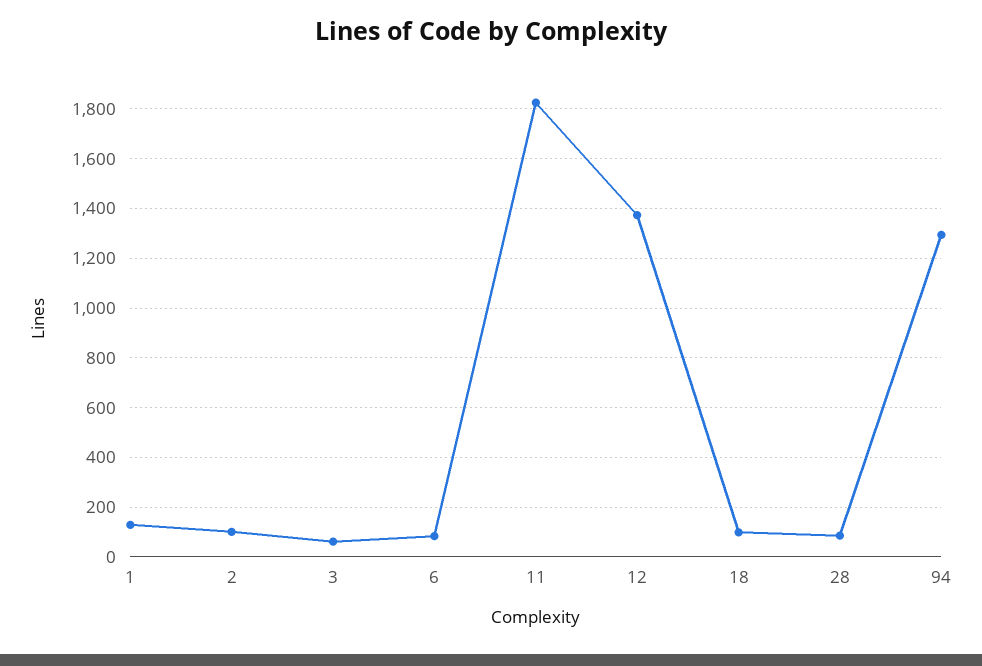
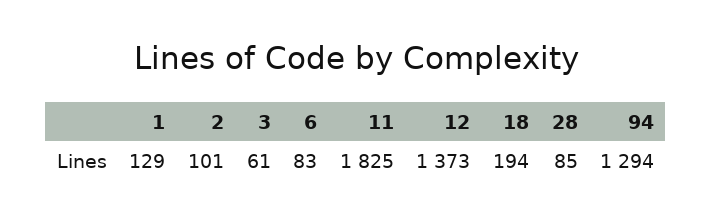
  {
    "1": 129,
    "2": 101,
    "3": 61,
    "6": 83,
    "11": 1825,
    "12": 1373,
-   "18": 100,
+   "18": 194,
    "28": 85,
    "94": 1294
  }

